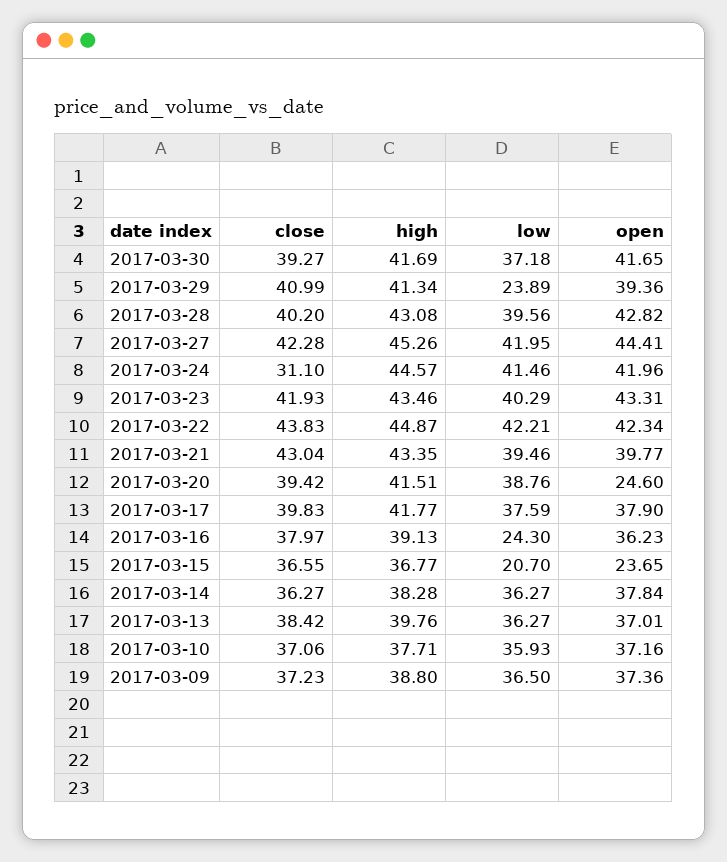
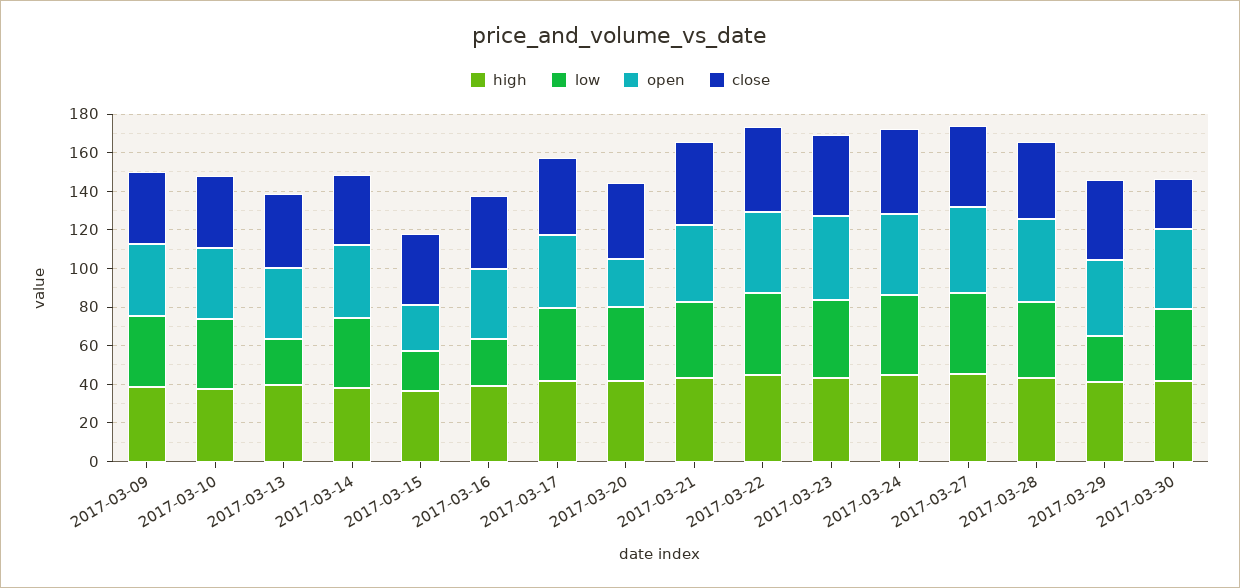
  {
    "close": {
-     "2017-03-30": 39.27,
+     "2017-03-30": 25,
      "2017-03-29": 40.99,
      "2017-03-28": 40.2,
      "2017-03-27": 42.28,
-     "2017-03-24": 31.1,
+     "2017-03-24": 45,
      "2017-03-23": 41.93,
      "2017-03-22": 43.83,
      "2017-03-21": 43.04,
      "2017-03-20": 39.42,
      "2017-03-17": 39.83,
      "2017-03-16": 37.97,
      "2017-03-15": 36.55,
      "2017-03-14": 36.27,
      "2017-03-13": 38.42,
      "2017-03-10": 37.06,
      "2017-03-09": 37.23
    },
    "high": {
      "2017-03-30": 41.69,
      "2017-03-29": 41.34,
      "2017-03-28": 43.08,
      "2017-03-27": 45.26,
      "2017-03-24": 44.57,
      "2017-03-23": 43.46,
      "2017-03-22": 44.87,
      "2017-03-21": 43.35,
      "2017-03-20": 41.51,
      "2017-03-17": 41.77,
      "2017-03-16": 39.13,
      "2017-03-15": 36.77,
      "2017-03-14": 38.28,
      "2017-03-13": 39.76,
      "2017-03-10": 37.71,
      "2017-03-09": 38.8
    },
    "low": {
      "2017-03-30": 37.18,
      "2017-03-29": 23.89,
      "2017-03-28": 39.56,
      "2017-03-27": 41.95,
      "2017-03-24": 41.46,
      "2017-03-23": 40.29,
      "2017-03-22": 42.21,
      "2017-03-21": 39.46,
      "2017-03-20": 38.76,
      "2017-03-17": 37.59,
      "2017-03-16": 24.3,
      "2017-03-15": 20.7,
      "2017-03-14": 36.27,
-     "2017-03-13": 36.27,
+     "2017-03-13": 25,
      "2017-03-10": 35.93,
      "2017-03-09": 36.5
    },
    "open": {
      "2017-03-30": 41.65,
      "2017-03-29": 39.36,
      "2017-03-28": 42.82,
      "2017-03-27": 44.41,
      "2017-03-24": 41.96,
      "2017-03-23": 43.31,
      "2017-03-22": 42.34,
      "2017-03-21": 39.77,
      "2017-03-20": 24.6,
      "2017-03-17": 37.9,
      "2017-03-16": 36.23,
      "2017-03-15": 23.65,
      "2017-03-14": 37.84,
      "2017-03-13": 37.01,
      "2017-03-10": 37.16,
      "2017-03-09": 37.36
    }
  }

